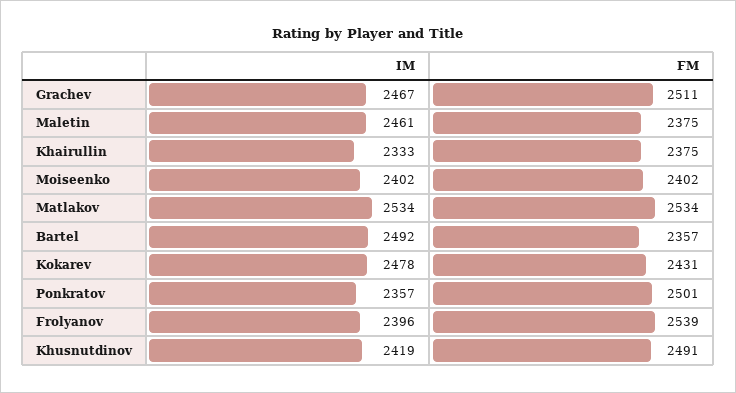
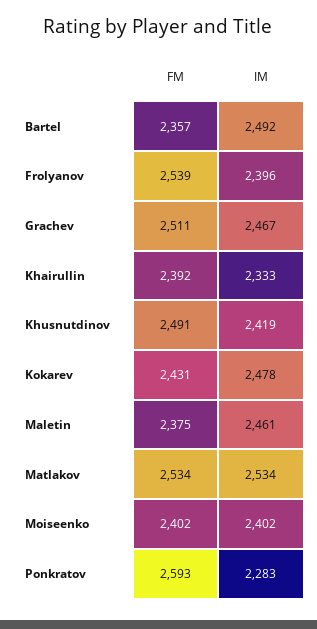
  {
    "IM": {
      "Grachev": 2467,
      "Maletin": 2461,
      "Khairullin": 2333,
      "Moiseenko": 2402,
      "Matlakov": 2534,
      "Bartel": 2492,
      "Kokarev": 2478,
-     "Ponkratov": 2357,
+     "Ponkratov": 2283,
      "Frolyanov": 2396,
      "Khusnutdinov": 2419
    },
    "FM": {
      "Grachev": 2511,
      "Maletin": 2375,
-     "Khairullin": 2375,
+     "Khairullin": 2392,
      "Moiseenko": 2402,
      "Matlakov": 2534,
      "Bartel": 2357,
      "Kokarev": 2431,
-     "Ponkratov": 2501,
+     "Ponkratov": 2593,
      "Frolyanov": 2539,
      "Khusnutdinov": 2491
    }
  }

